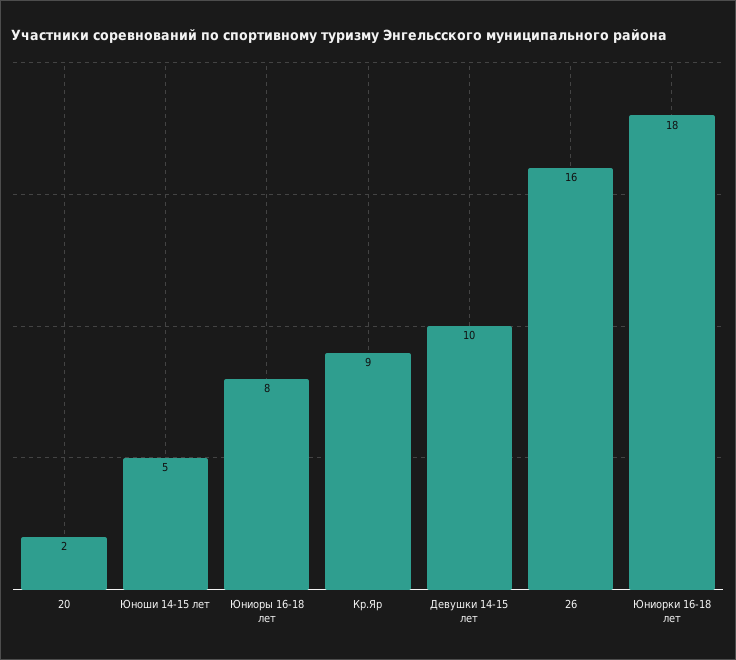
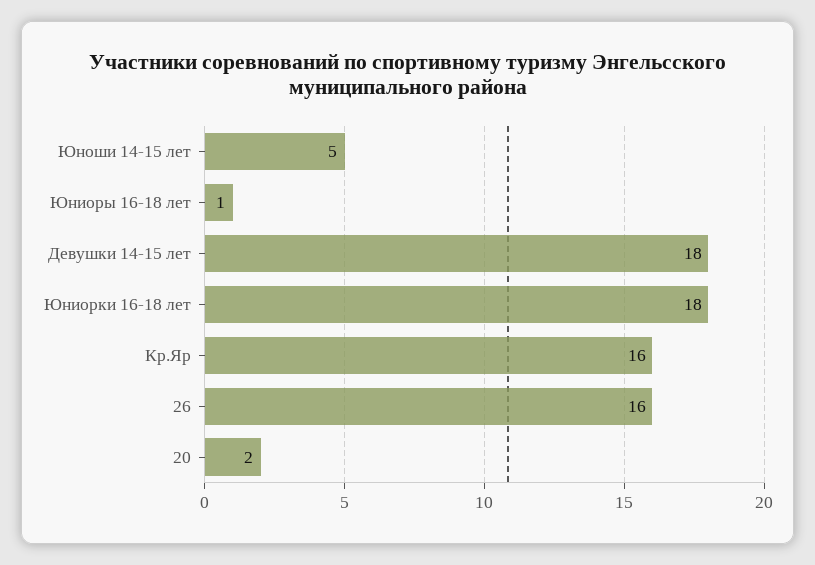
  {
    "20": 2,
    "Юноши 14-15 лет": 5,
-   "Юниоры 16-18 лет": 8,
+   "Юниоры 16-18 лет": 1,
-   "Кр.Яр": 9,
+   "Кр.Яр": 16,
-   "Девушки 14-15 лет": 10,
+   "Девушки 14-15 лет": 18,
    "26": 16,
    "Юниорки 16-18 лет": 18
  }

